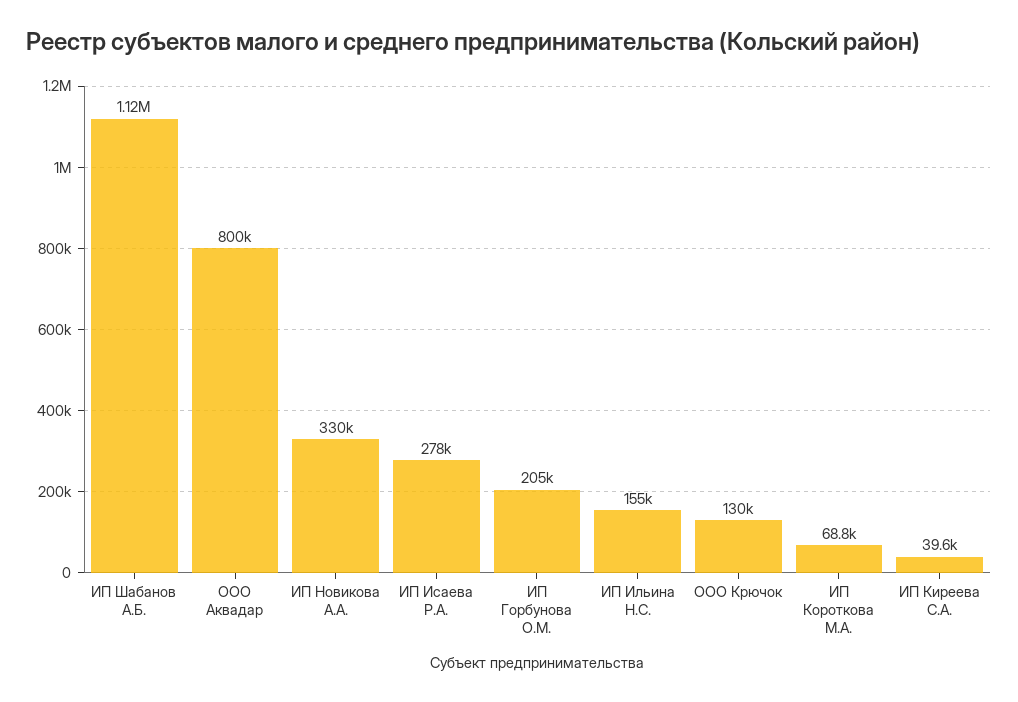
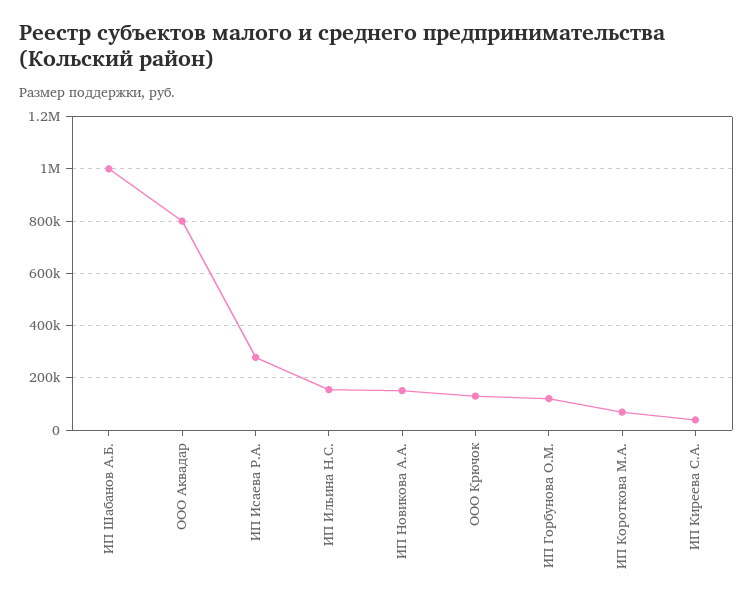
  {
-   "ИП Шабанов А.Б.": 1120000,
+   "ИП Шабанов А.Б.": 1000000,
    "ООО Аквадар": 800000,
-   "ИП Новикова А.А.": 330000,
+   "ИП Новикова А.А.": 150000,
    "ИП Исаева Р.А.": 278000,
-   "ИП Горбунова О.М.": 205000,
+   "ИП Горбунова О.М.": 125000,
    "ИП Ильина Н.С.": 155000,
    "ООО Крючок": 130000,
    "ИП Короткова М.А.": 68800,
    "ИП Киреева С.А.": 39600
  }

